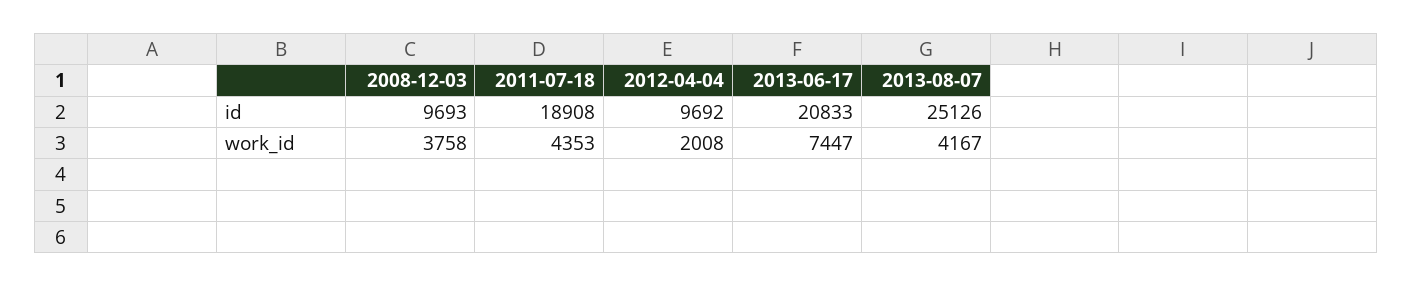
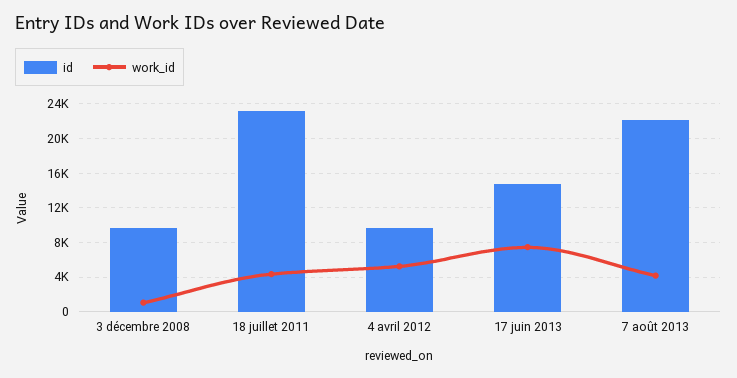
  {
    "id": {
      "2008-12-03": 9693,
-     "2011-07-18": 18908,
+     "2011-07-18": 23000,
      "2012-04-04": 9692,
-     "2013-06-17": 20833,
+     "2013-06-17": 15000,
-     "2013-08-07": 25126
+     "2013-08-07": 22000
    },
    "work_id": {
-     "2008-12-03": 3758,
+     "2008-12-03": 1000,
      "2011-07-18": 4353,
-     "2012-04-04": 2008,
+     "2012-04-04": 5000,
      "2013-06-17": 7447,
      "2013-08-07": 4167
    }
  }

